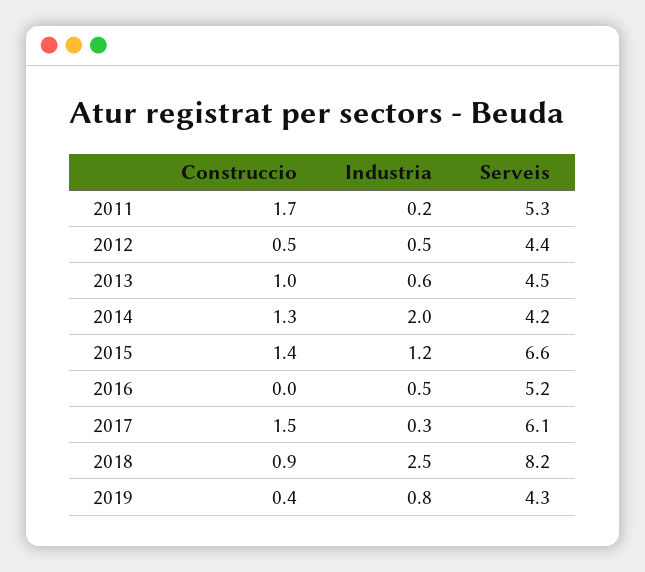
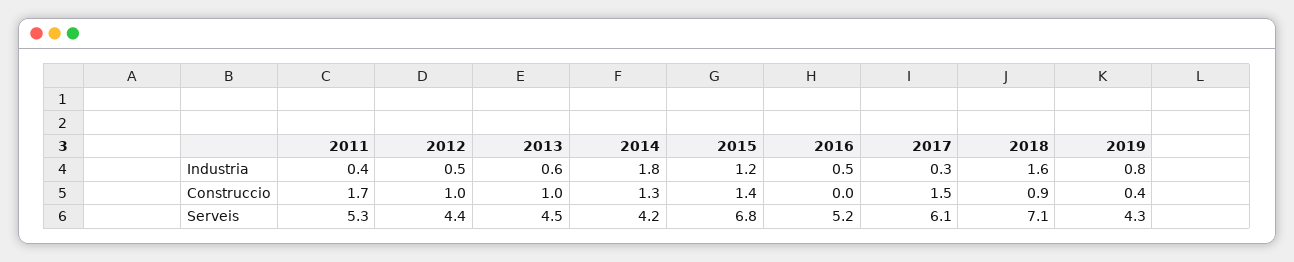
  {
    "Construccio": {
      "2011": 1.7,
-     "2012": 0.5,
+     "2012": 1,
      "2013": 1,
      "2014": 1.3,
      "2015": 1.4,
      "2016": 0,
      "2017": 1.5,
      "2018": 0.9,
      "2019": 0.4
    },
    "Industria": {
-     "2011": 0.2,
+     "2011": 0.4,
      "2012": 0.5,
      "2013": 0.6,
-     "2014": 2,
+     "2014": 1.8,
      "2015": 1.2,
      "2016": 0.5,
      "2017": 0.3,
-     "2018": 2.5,
+     "2018": 1.6,
      "2019": 0.8
    },
    "Serveis": {
      "2011": 5.3,
      "2012": 4.4,
      "2013": 4.5,
      "2014": 4.2,
-     "2015": 6.6,
+     "2015": 6.8,
      "2016": 5.2,
      "2017": 6.1,
-     "2018": 8.2,
+     "2018": 7.1,
      "2019": 4.3
    }
  }

